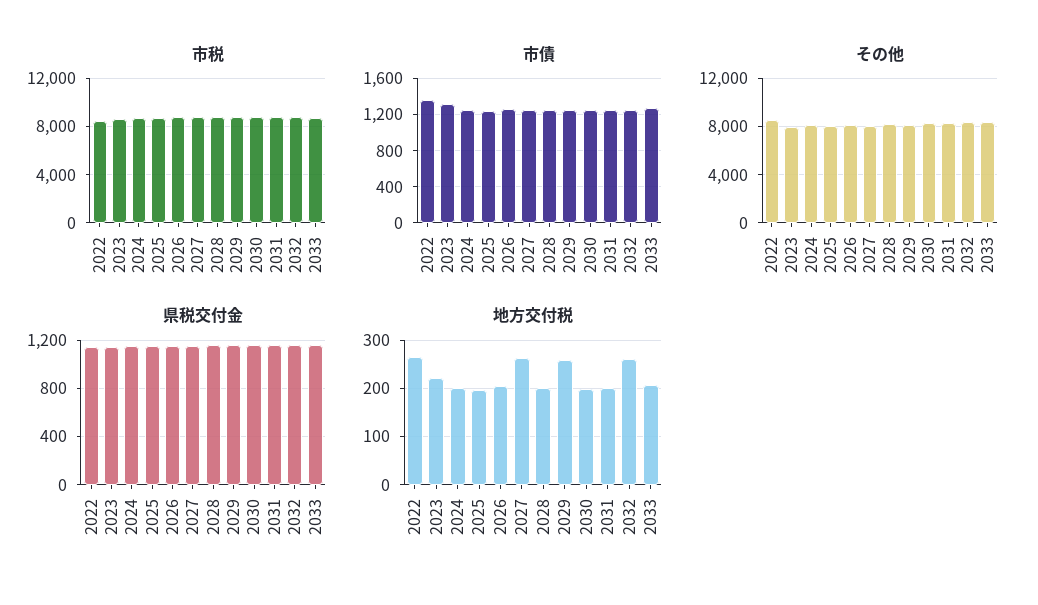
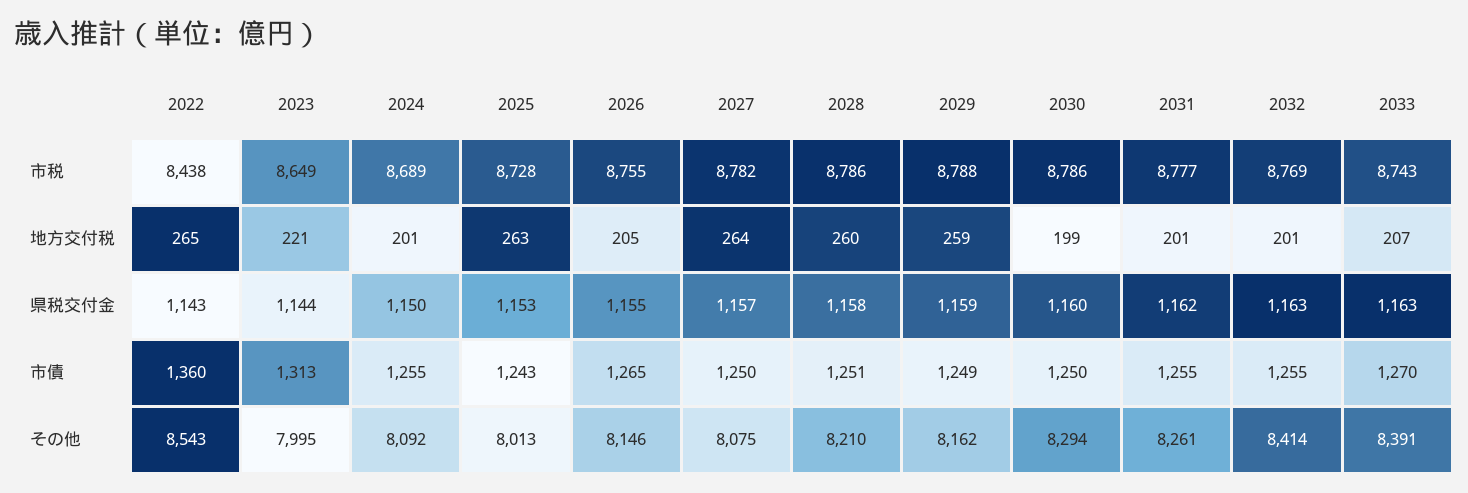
  {
    "市税": {
      "2022": 8438,
      "2023": 8649,
      "2024": 8689,
      "2025": 8728,
      "2026": 8755,
      "2027": 8782,
      "2028": 8786,
      "2029": 8788,
      "2030": 8786,
      "2031": 8777,
      "2032": 8769,
      "2033": 8743
    },
    "市債": {
      "2022": 1360,
      "2023": 1313,
      "2024": 1255,
      "2025": 1243,
      "2026": 1265,
      "2027": 1250,
      "2028": 1251,
      "2029": 1249,
      "2030": 1250,
      "2031": 1255,
      "2032": 1255,
      "2033": 1270
    },
    "その他": {
      "2022": 8543,
      "2023": 7995,
      "2024": 8092,
      "2025": 8013,
      "2026": 8146,
      "2027": 8075,
      "2028": 8210,
      "2029": 8162,
      "2030": 8294,
      "2031": 8261,
      "2032": 8414,
      "2033": 8391
    },
    "県税交付金": {
      "2022": 1143,
      "2023": 1144,
      "2024": 1150,
      "2025": 1153,
      "2026": 1155,
      "2027": 1157,
      "2028": 1158,
      "2029": 1159,
      "2030": 1160,
      "2031": 1162,
      "2032": 1163,
      "2033": 1163
    },
    "地方交付税": {
      "2022": 265,
      "2023": 221,
      "2024": 201,
-     "2025": 200,
+     "2025": 263,
      "2026": 205,
      "2027": 264,
-     "2028": 200,
+     "2028": 260,
      "2029": 259,
      "2030": 199,
      "2031": 201,
-     "2032": 260,
+     "2032": 201,
      "2033": 207
    }
  }

